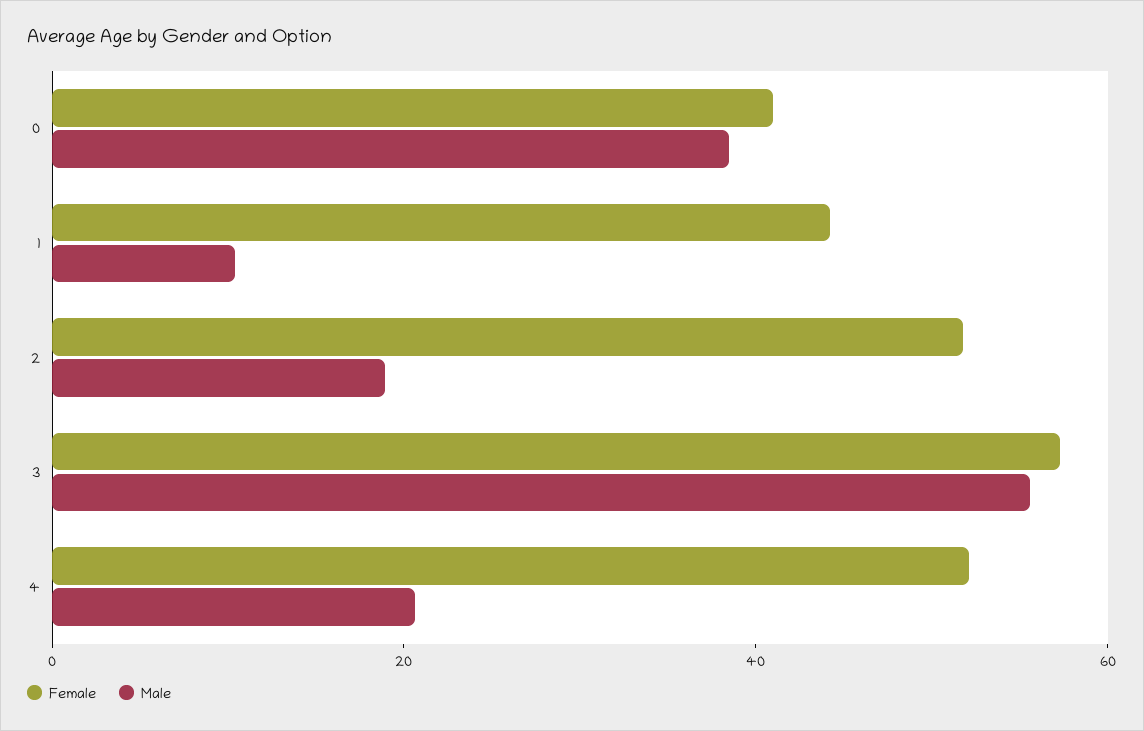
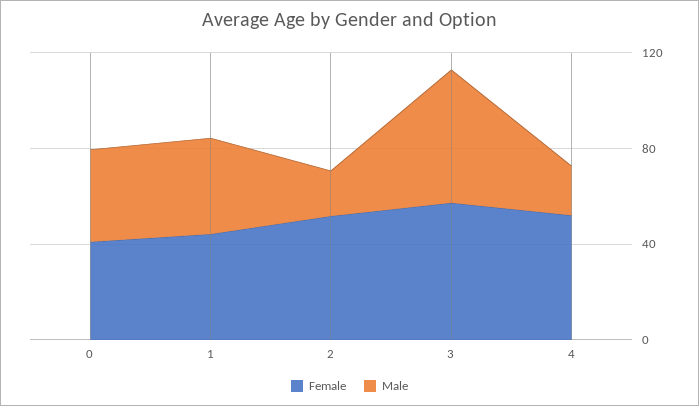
  {
    "Female": {
      "0": 40,
      "1": 45,
      "2": 50,
      "3": 55,
      "4": 50
    },
    "Male": {
      "0": 40,
-     "1": 10,
+     "1": 40,
      "2": 20,
      "3": 55,
      "4": 20
    }
  }

